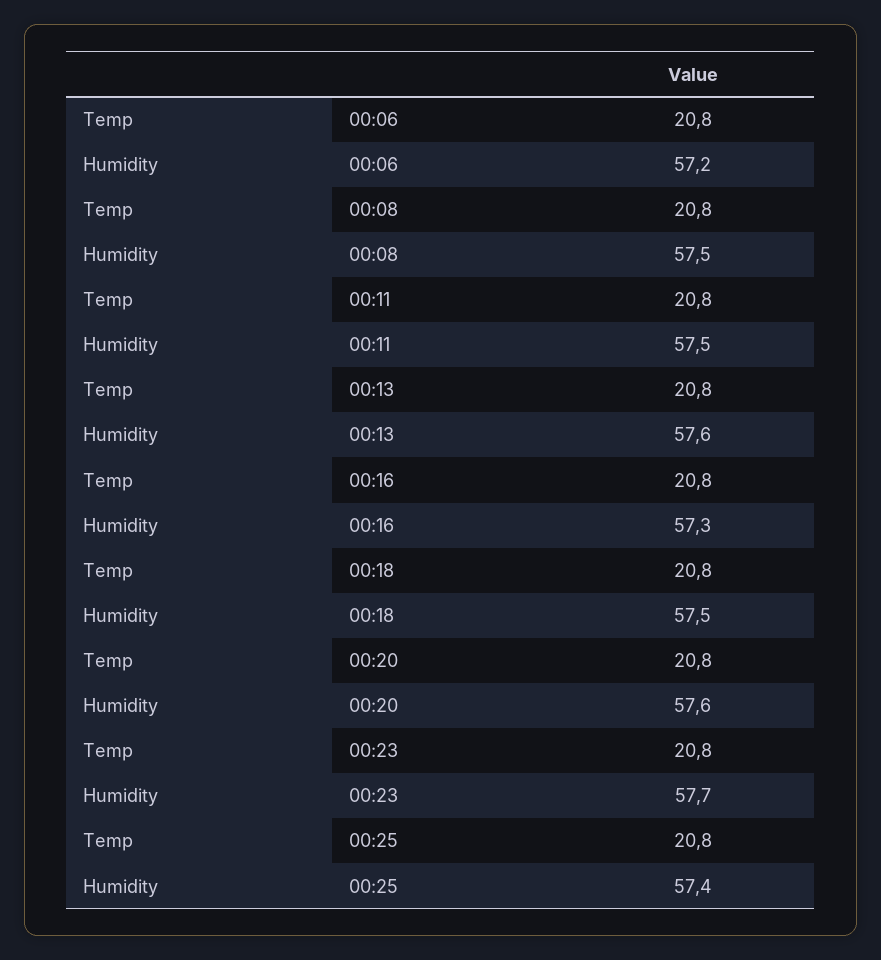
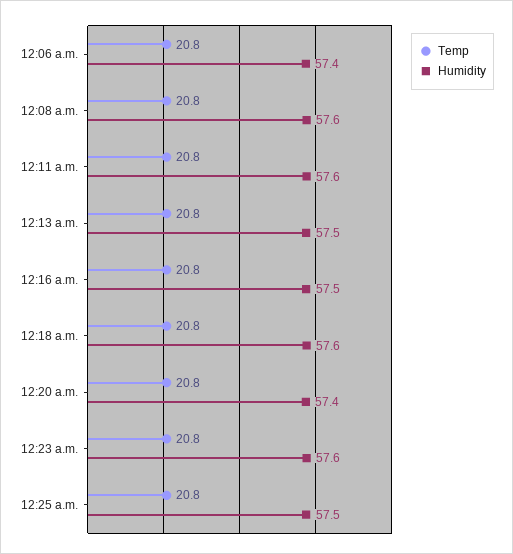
  {
    "Temp": {
      "00:06": 20.8,
      "00:08": 20.8,
      "00:11": 20.8,
      "00:13": 20.8,
      "00:16": 20.8,
      "00:18": 20.8,
      "00:20": 20.8,
      "00:23": 20.8,
      "00:25": 20.8
    },
    "Humidity": {
-     "00:06": 57.2,
+     "00:06": 57.4,
-     "00:08": 57.5,
+     "00:08": 57.6,
-     "00:11": 57.5,
+     "00:11": 57.6,
-     "00:13": 57.6,
+     "00:13": 57.5,
-     "00:16": 57.3,
+     "00:16": 57.5,
-     "00:18": 57.5,
+     "00:18": 57.6,
-     "00:20": 57.6,
+     "00:20": 57.4,
-     "00:23": 57.7,
+     "00:23": 57.6,
-     "00:25": 57.4
+     "00:25": 57.5
    }
  }

